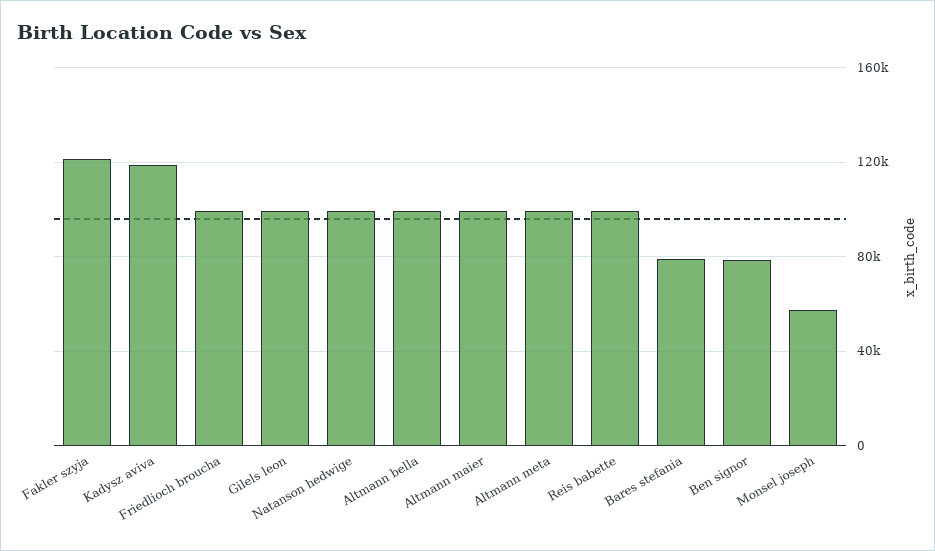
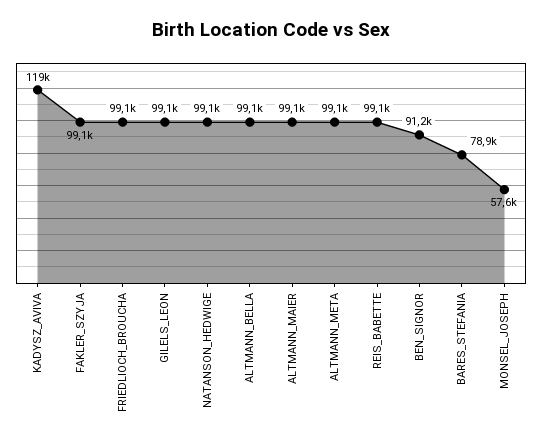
  {
-   "Fakler szyja": 120000,
+   "Fakler szyja": 99100,
    "Kadysz aviva": 119000,
    "Friedlioch broucha": 99100,
    "Gilels leon": 99100,
    "Natanson hedwige": 99100,
    "Altmann bella": 99100,
    "Altmann maier": 99100,
    "Altmann meta": 99100,
    "Reis babette": 99100,
    "Bares stefania": 78900,
-   "Ben signor": 80000,
+   "Ben signor": 91200,
    "Monsel joseph": 57600
  }

